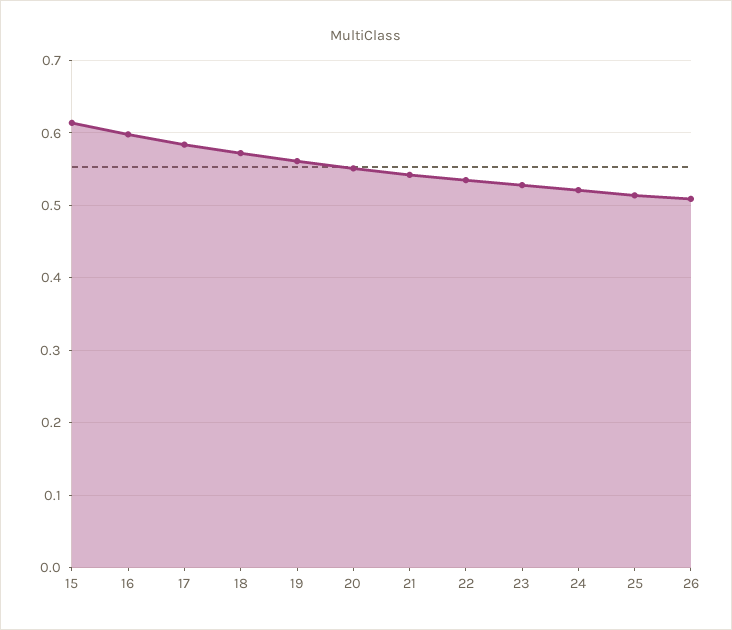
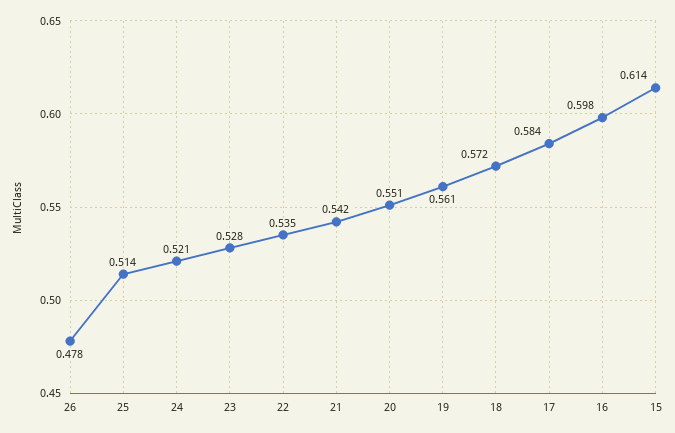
  {
    "15": 0.614,
    "16": 0.598,
    "17": 0.584,
    "18": 0.572,
    "19": 0.561,
    "20": 0.551,
    "21": 0.542,
    "22": 0.535,
    "23": 0.528,
    "24": 0.521,
    "25": 0.514,
-   "26": 0.51
+   "26": 0.478
  }

